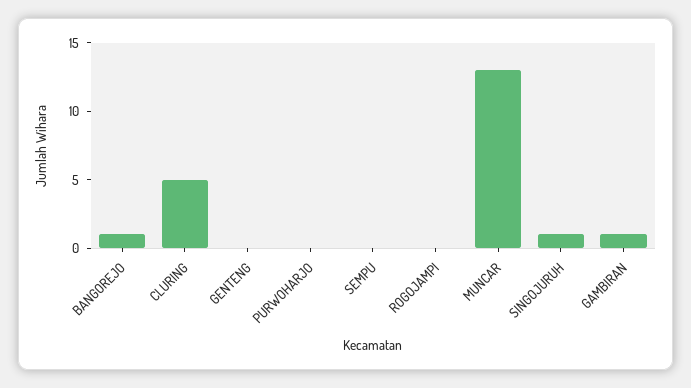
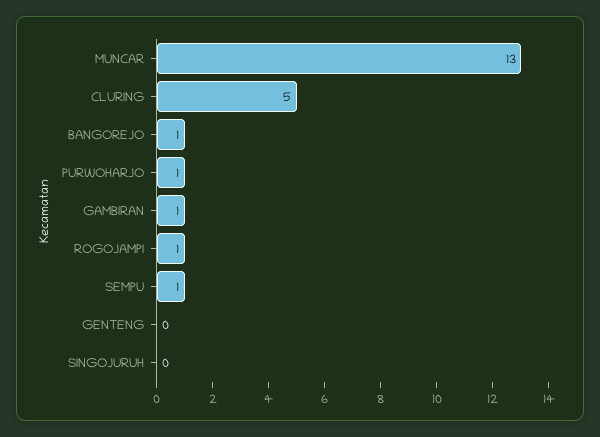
  {
    "BANGOREJO": 1,
    "CLURING": 5,
    "GENTENG": 0,
-   "PURWOHARJO": 0,
+   "PURWOHARJO": 1,
-   "SEMPU": 0,
+   "SEMPU": 1,
-   "ROGOJAMPI": 0,
+   "ROGOJAMPI": 1,
    "MUNCAR": 13,
-   "SINGOJURUH": 1,
+   "SINGOJURUH": 0,
    "GAMBIRAN": 1
  }

